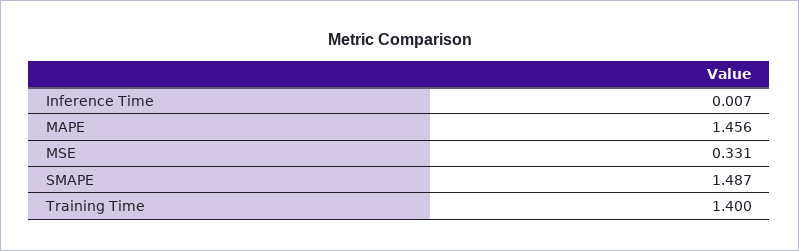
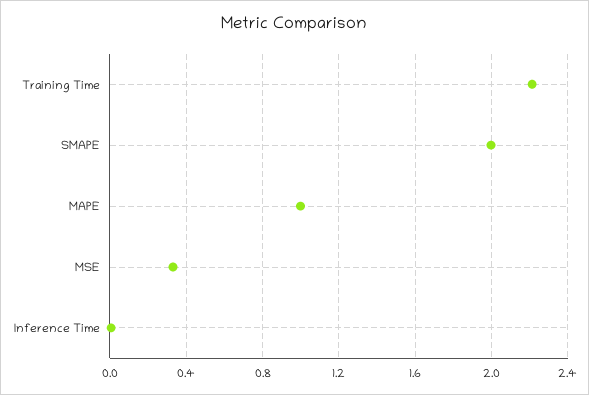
  {
    "Inference Time": 0.007,
-   "MAPE": 1.456,
+   "MAPE": 1,
    "MSE": 0.331,
-   "SMAPE": 1.487,
+   "SMAPE": 2,
-   "Training Time": 1.4
+   "Training Time": 2.2
  }

